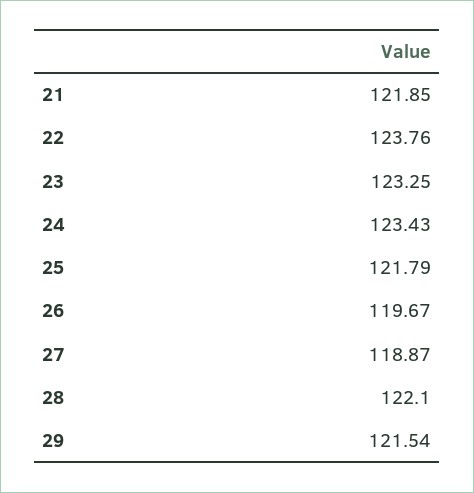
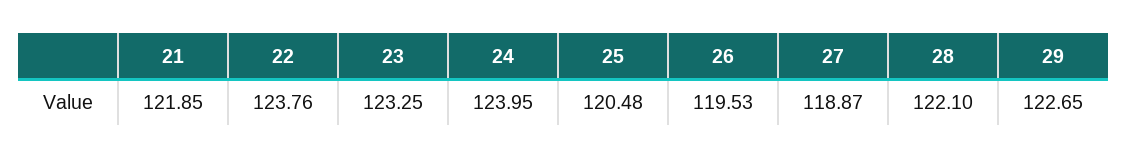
  {
    "21": 121.85,
    "22": 123.76,
    "23": 123.25,
-   "24": 123.43,
+   "24": 123.95,
-   "25": 121.79,
+   "25": 120.48,
-   "26": 119.67,
+   "26": 119.53,
    "27": 118.87,
    "28": 122.1,
-   "29": 121.54
+   "29": 122.65
  }

